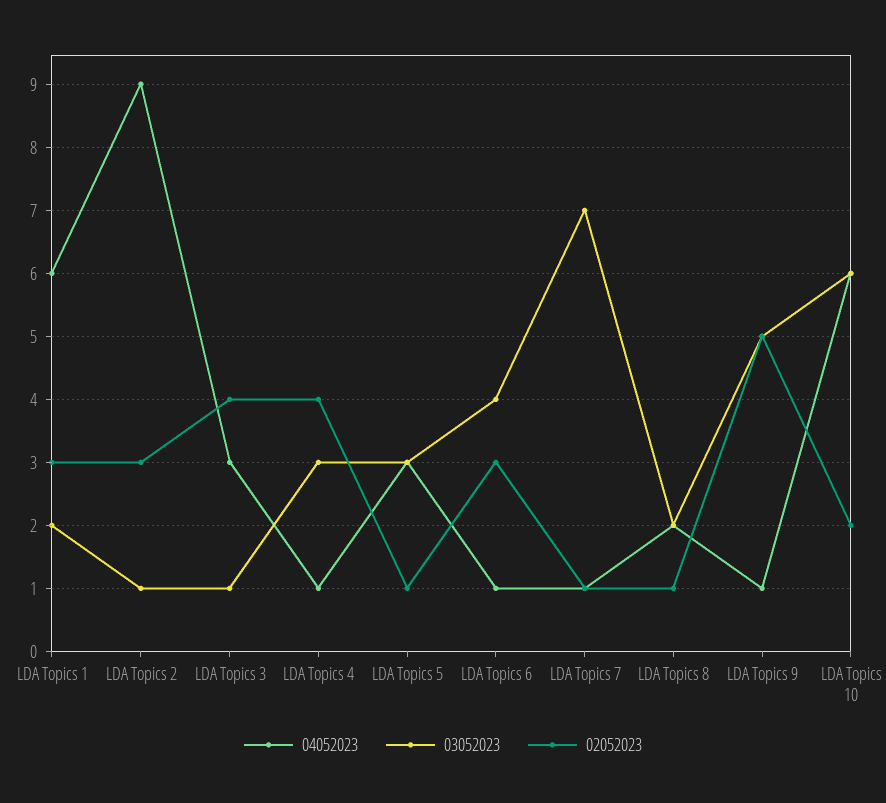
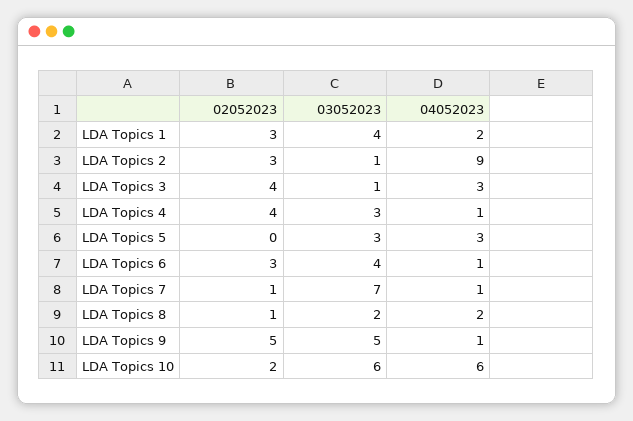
  {
    "04052023": {
-     "LDA Topics 1": 6,
+     "LDA Topics 1": 2,
      "LDA Topics 2": 9,
      "LDA Topics 3": 3,
      "LDA Topics 4": 1,
      "LDA Topics 5": 3,
      "LDA Topics 6": 1,
      "LDA Topics 7": 1,
      "LDA Topics 8": 2,
      "LDA Topics 9": 1,
      "LDA Topics 10": 6
    },
    "03052023": {
-     "LDA Topics 1": 2,
+     "LDA Topics 1": 4,
      "LDA Topics 2": 1,
      "LDA Topics 3": 1,
      "LDA Topics 4": 3,
      "LDA Topics 5": 3,
      "LDA Topics 6": 4,
      "LDA Topics 7": 7,
      "LDA Topics 8": 2,
      "LDA Topics 9": 5,
      "LDA Topics 10": 6
    },
    "02052023": {
      "LDA Topics 1": 3,
      "LDA Topics 2": 3,
      "LDA Topics 3": 4,
      "LDA Topics 4": 4,
-     "LDA Topics 5": 1,
+     "LDA Topics 5": 0,
      "LDA Topics 6": 3,
      "LDA Topics 7": 1,
      "LDA Topics 8": 1,
      "LDA Topics 9": 5,
      "LDA Topics 10": 2
    }
  }

